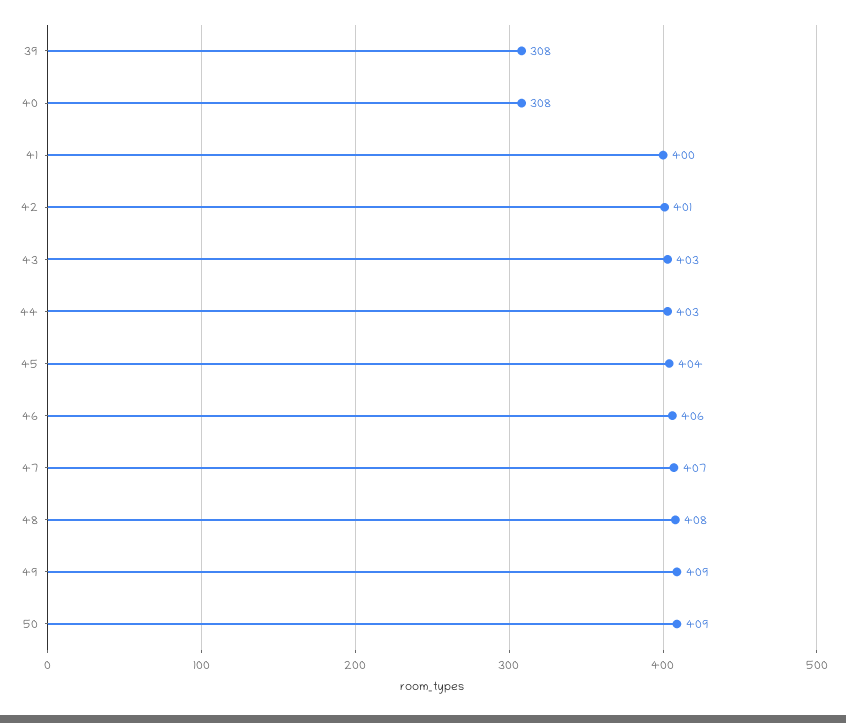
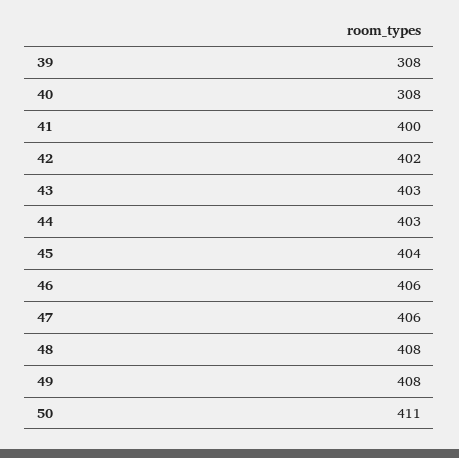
  {
    "39": 308,
    "40": 308,
    "41": 400,
-   "42": 401,
+   "42": 402,
    "43": 403,
    "44": 403,
    "45": 404,
    "46": 406,
-   "47": 407,
+   "47": 406,
    "48": 408,
-   "49": 409,
+   "49": 408,
-   "50": 409
+   "50": 411
  }

